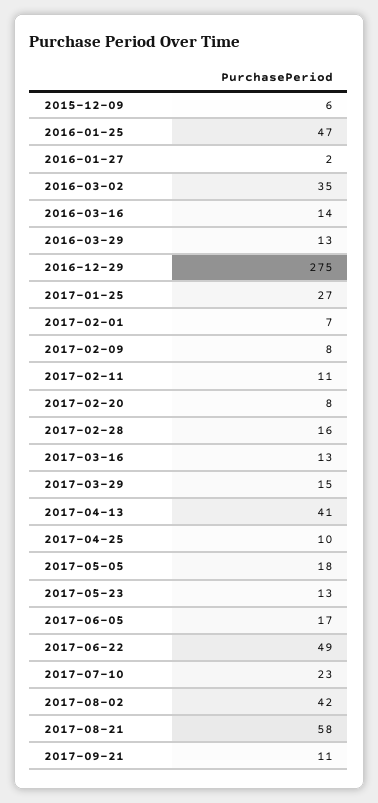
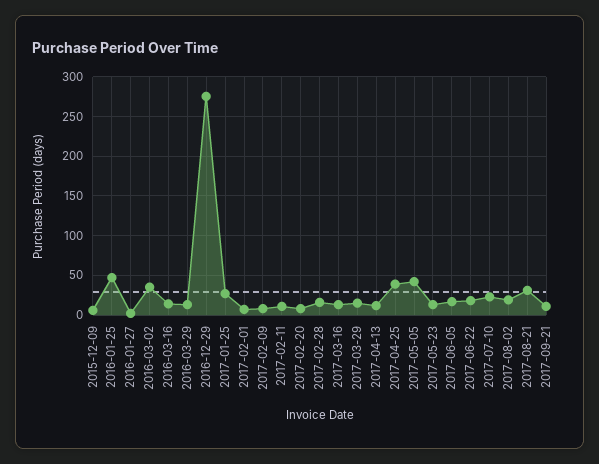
  {
    "2015-12-09": 6,
    "2016-01-25": 47,
    "2016-01-27": 2,
    "2016-03-02": 35,
    "2016-03-16": 14,
    "2016-03-29": 13,
    "2016-12-29": 275,
    "2017-01-25": 27,
    "2017-02-01": 7,
    "2017-02-09": 8,
    "2017-02-11": 11,
    "2017-02-20": 8,
    "2017-02-28": 16,
    "2017-03-16": 13,
    "2017-03-29": 15,
-   "2017-04-13": 41,
+   "2017-04-13": 10,
-   "2017-04-25": 10,
+   "2017-04-25": 40,
-   "2017-05-05": 18,
+   "2017-05-05": 40,
    "2017-05-23": 13,
    "2017-06-05": 17,
-   "2017-06-22": 49,
+   "2017-06-22": 20,
    "2017-07-10": 23,
-   "2017-08-02": 42,
+   "2017-08-02": 20,
-   "2017-08-21": 58,
+   "2017-08-21": 30,
    "2017-09-21": 11
  }

